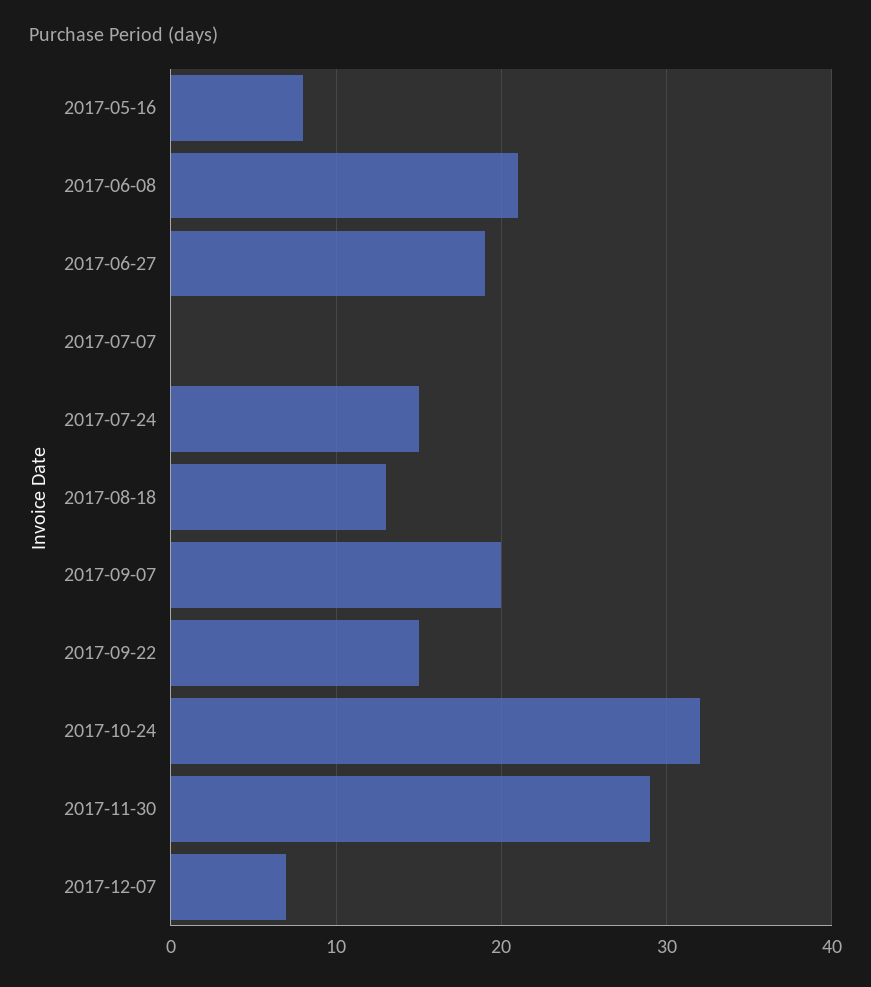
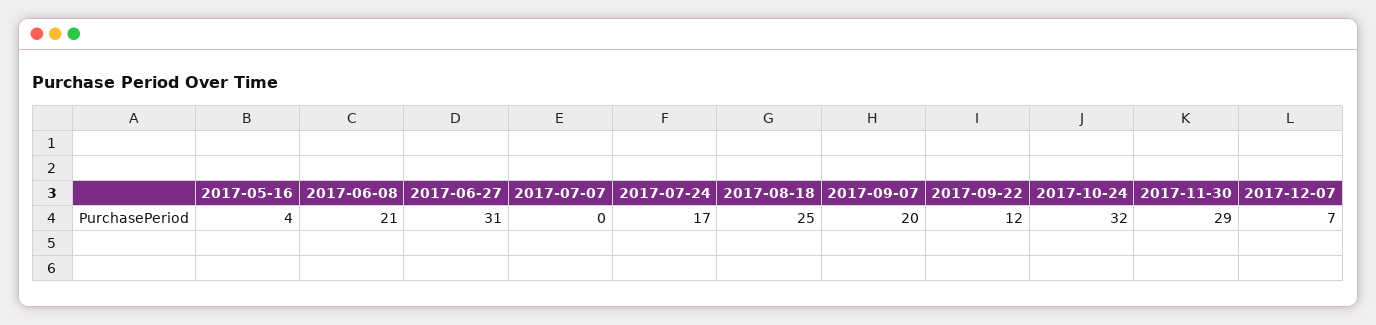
  {
-   "2017-05-16": 8,
+   "2017-05-16": 4,
    "2017-06-08": 21,
-   "2017-06-27": 19,
+   "2017-06-27": 31,
    "2017-07-07": 0,
-   "2017-07-24": 15,
+   "2017-07-24": 17,
-   "2017-08-18": 13,
+   "2017-08-18": 25,
    "2017-09-07": 20,
-   "2017-09-22": 15,
+   "2017-09-22": 12,
    "2017-10-24": 32,
    "2017-11-30": 29,
    "2017-12-07": 7
  }

